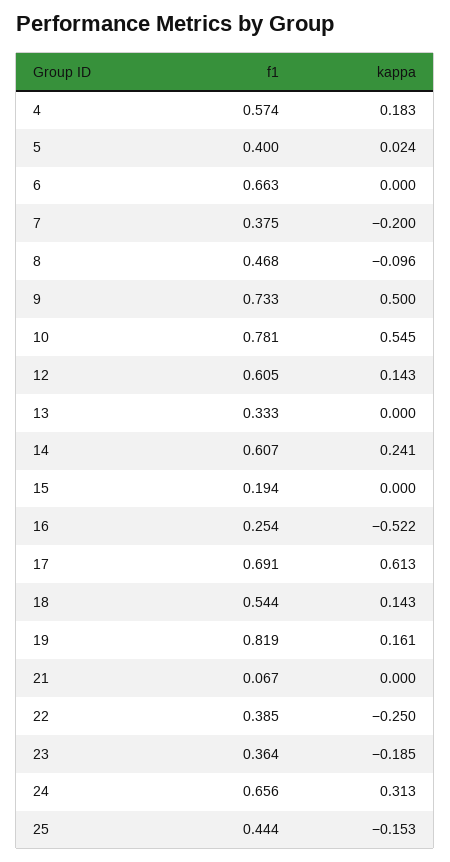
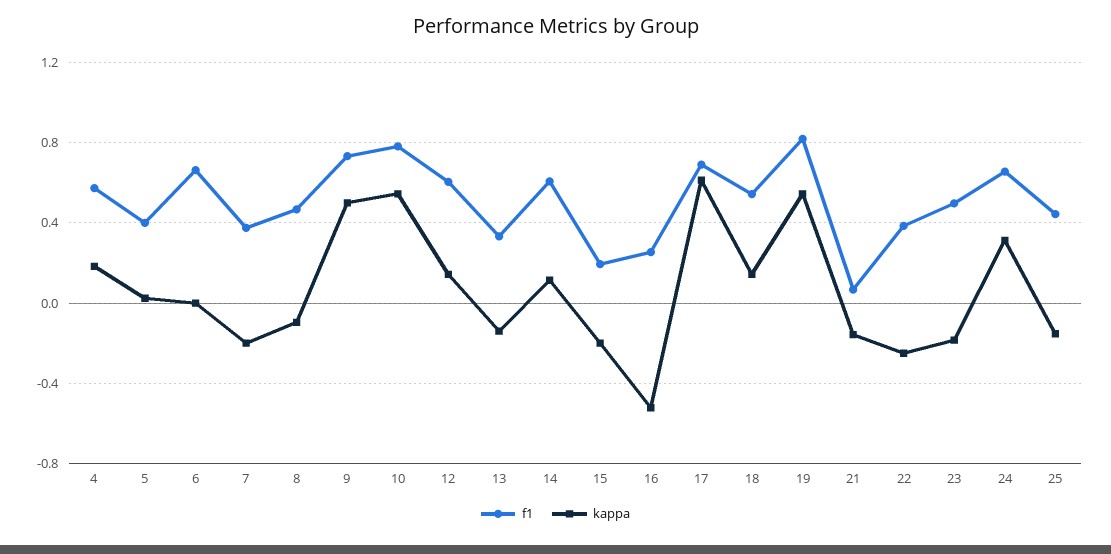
  {
    "f1": {
      "4": 0.574,
      "5": 0.4,
      "6": 0.663,
      "7": 0.375,
      "8": 0.468,
      "9": 0.733,
      "10": 0.781,
      "12": 0.605,
      "13": 0.333,
      "14": 0.607,
      "15": 0.194,
      "16": 0.254,
      "17": 0.691,
      "18": 0.544,
      "19": 0.819,
      "21": 0.067,
      "22": 0.385,
-     "23": 0.364,
+     "23": 0.5,
      "24": 0.656,
      "25": 0.444
    },
    "kappa": {
      "4": 0.183,
      "5": 0.024,
      "6": 0,
      "7": -0.2,
      "8": -0.096,
      "9": 0.5,
      "10": 0.545,
      "12": 0.143,
-     "13": 0,
+     "13": -0.15,
-     "14": 0.241,
+     "14": 0.1,
-     "15": 0,
+     "15": -0.2,
      "16": -0.522,
      "17": 0.613,
      "18": 0.143,
-     "19": 0.161,
+     "19": 0.55,
-     "21": 0,
+     "21": -0.15,
      "22": -0.25,
      "23": -0.185,
      "24": 0.313,
      "25": -0.153
    }
  }

